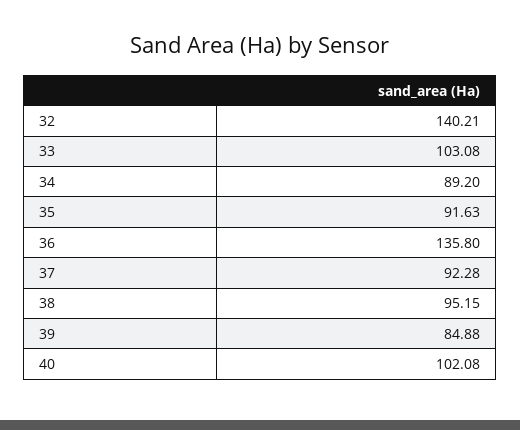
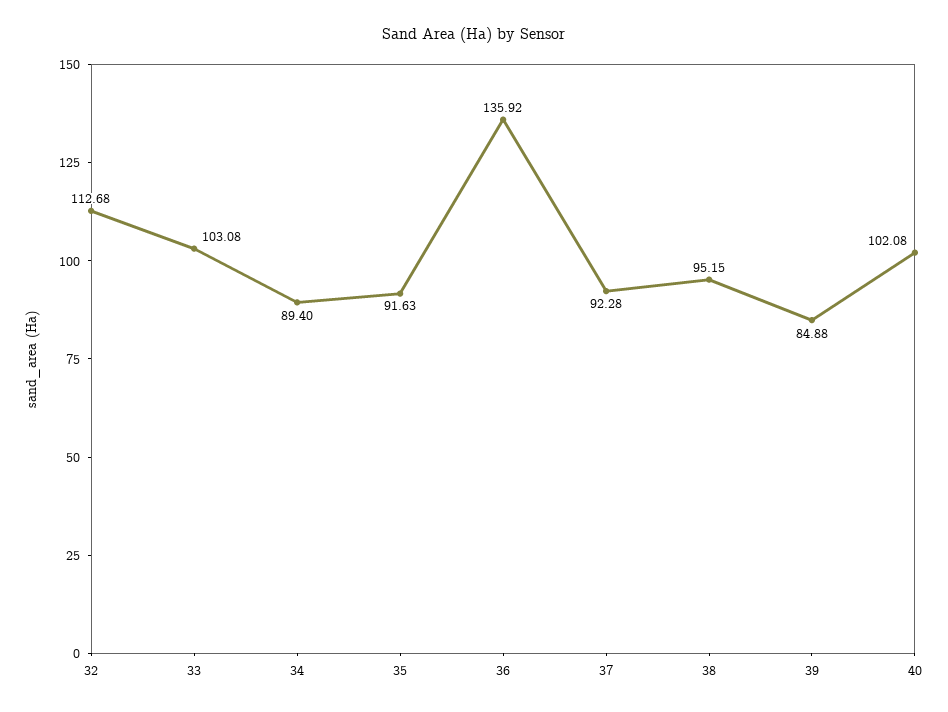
  {
-   "32": 140.21,
+   "32": 112.68,
    "33": 103.08,
-   "34": 89.2,
+   "34": 89.4,
    "35": 91.63,
-   "36": 135.8,
+   "36": 135.92,
    "37": 92.28,
    "38": 95.15,
    "39": 84.88,
    "40": 102.08
  }

